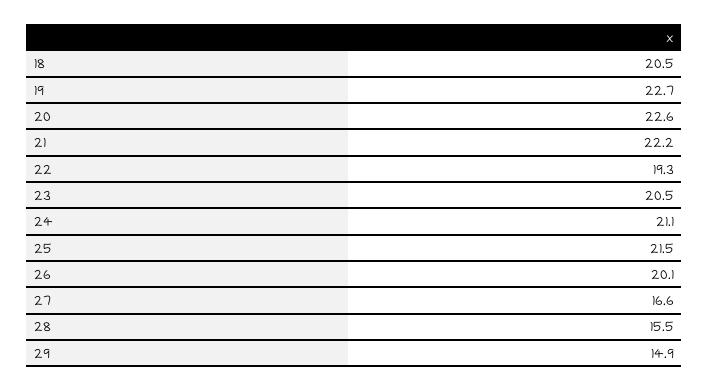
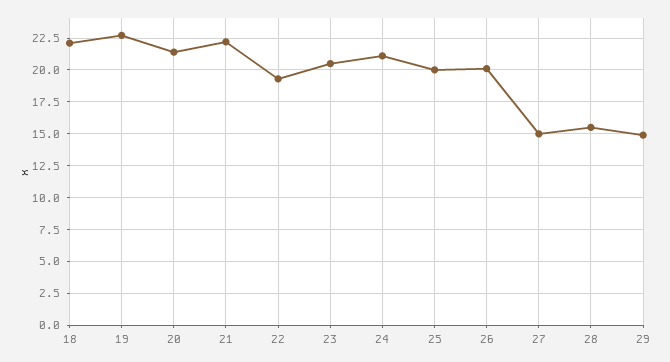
  {
-   "18": 20.5,
+   "18": 22,
    "19": 22.7,
-   "20": 22.6,
+   "20": 21.5,
    "21": 22.2,
    "22": 19.3,
    "23": 20.5,
    "24": 21.1,
-   "25": 21.5,
+   "25": 20,
    "26": 20.1,
-   "27": 16.6,
+   "27": 15,
    "28": 15.5,
    "29": 14.9
  }

